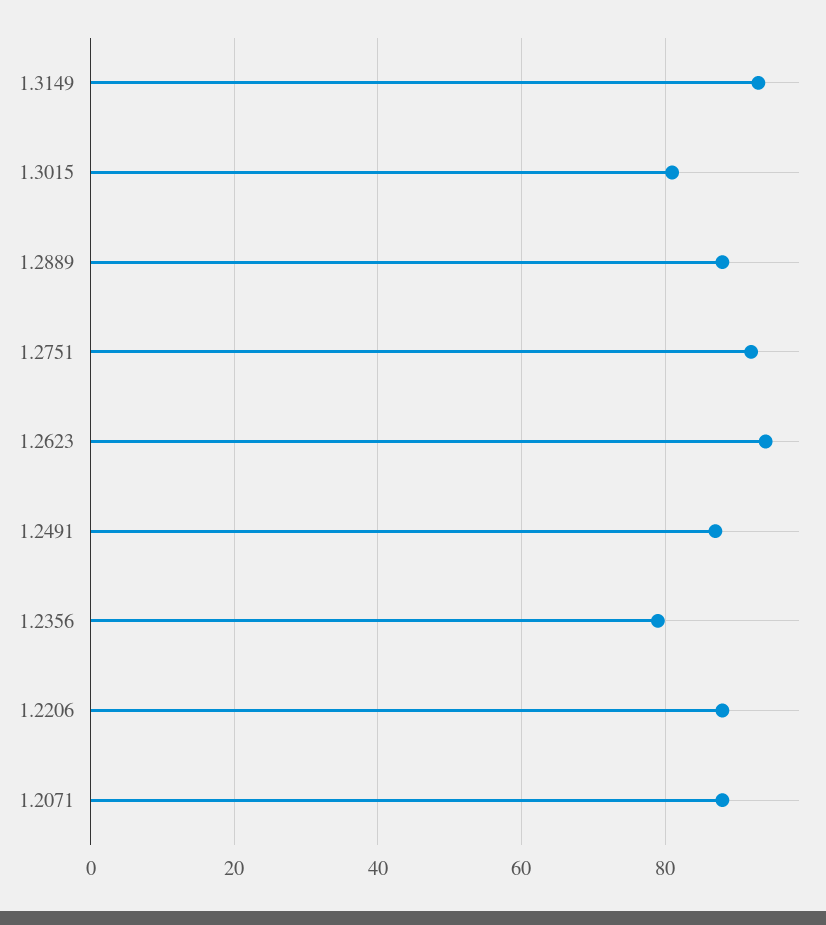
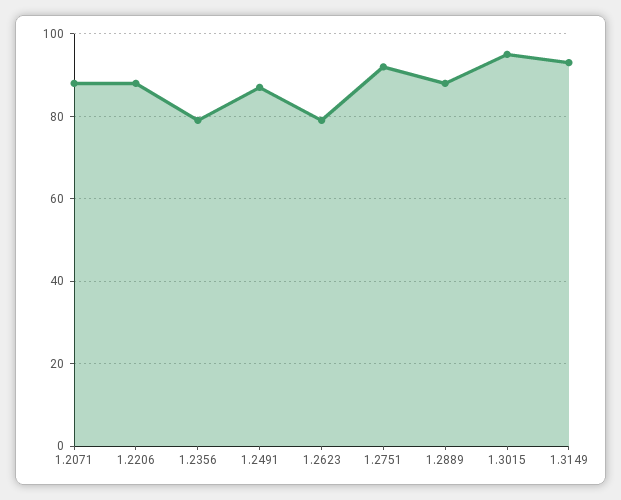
  {
    "1.3149": 95,
-   "1.3015": 80,
+   "1.3015": 95,
    "1.2889": 90,
    "1.2751": 90,
-   "1.2623": 95,
+   "1.2623": 80,
    "1.2491": 85,
    "1.2356": 80,
    "1.2206": 90,
    "1.2071": 90
  }

